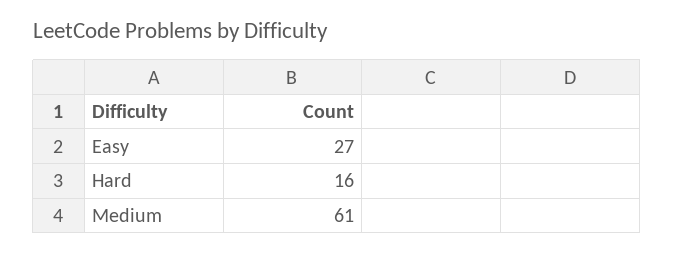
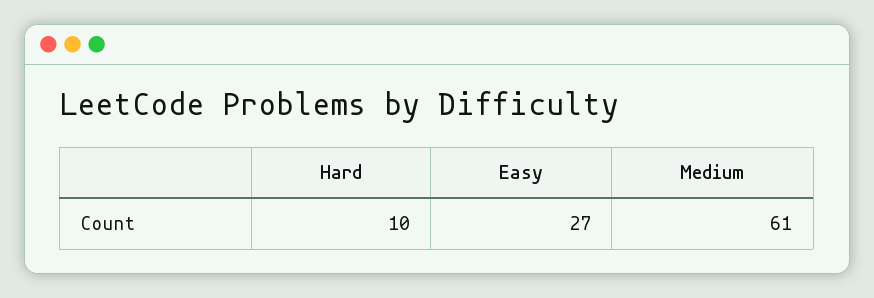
  {
    "Easy": 27,
-   "Hard": 16,
+   "Hard": 10,
    "Medium": 61
  }

